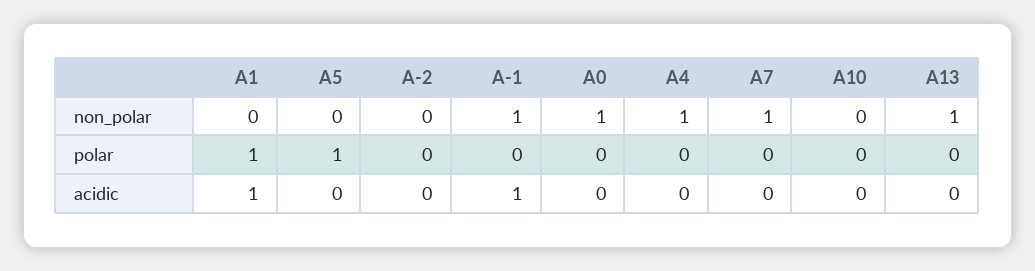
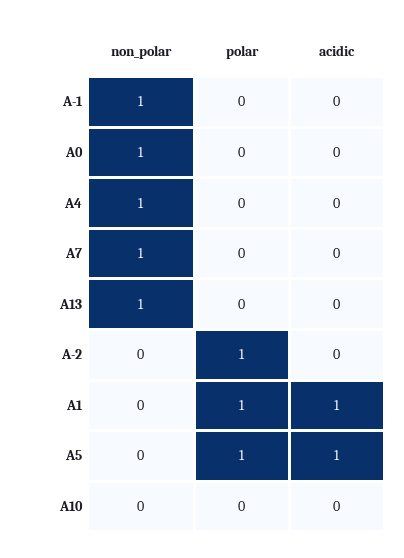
  {
    "A1": {
      "non_polar": 0,
      "polar": 1,
      "acidic": 1
    },
    "A5": {
      "non_polar": 0,
      "polar": 1,
-     "acidic": 0
+     "acidic": 1
    },
    "A-2": {
      "non_polar": 0,
-     "polar": 0,
+     "polar": 1,
      "acidic": 0
    },
    "A-1": {
      "non_polar": 1,
      "polar": 0,
-     "acidic": 1
+     "acidic": 0
    },
    "A0": {
      "non_polar": 1,
      "polar": 0,
      "acidic": 0
    },
    "A4": {
      "non_polar": 1,
      "polar": 0,
      "acidic": 0
    },
    "A7": {
      "non_polar": 1,
      "polar": 0,
      "acidic": 0
    },
    "A10": {
      "non_polar": 0,
      "polar": 0,
      "acidic": 0
    },
    "A13": {
      "non_polar": 1,
      "polar": 0,
      "acidic": 0
    }
  }

